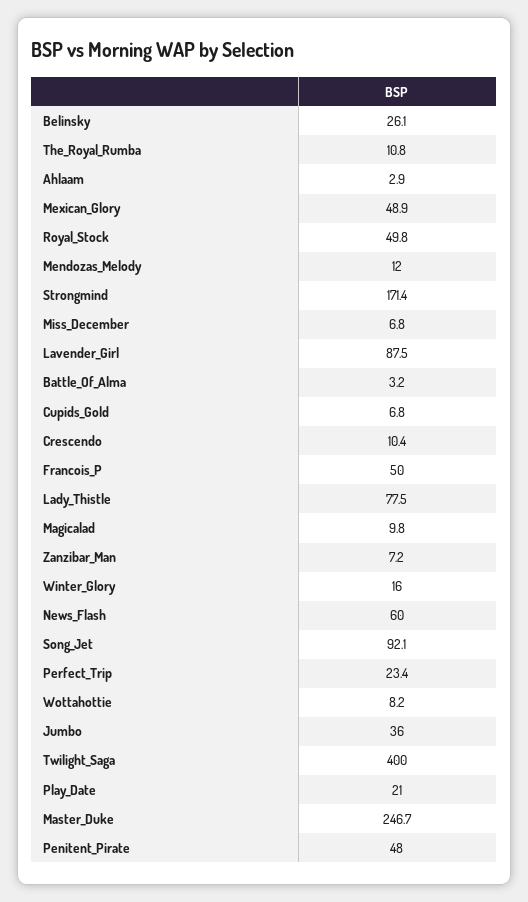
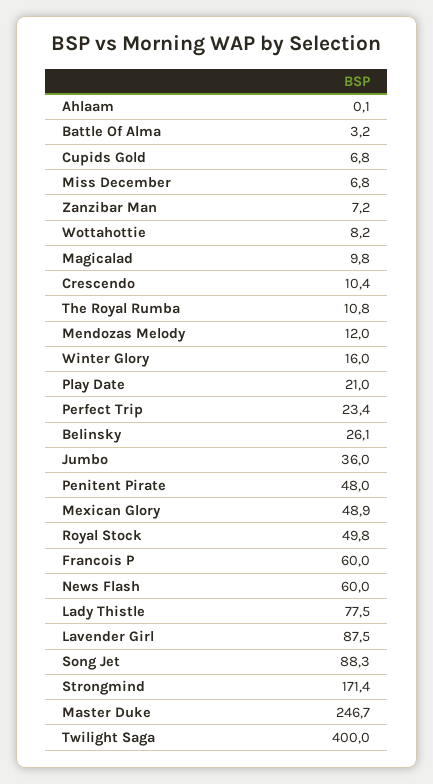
  {
    "Belinsky": 26.1,
    "The_Royal_Rumba": 10.8,
-   "Ahlaam": 2.9,
+   "Ahlaam": 0.1,
    "Mexican_Glory": 48.9,
    "Royal_Stock": 49.8,
    "Mendozas_Melody": 12,
    "Strongmind": 171.4,
    "Miss_December": 6.8,
    "Lavender_Girl": 87.5,
    "Battle_Of_Alma": 3.2,
    "Cupids_Gold": 6.8,
    "Crescendo": 10.4,
-   "Francois_P": 50,
+   "Francois_P": 60,
    "Lady_Thistle": 77.5,
    "Magicalad": 9.8,
    "Zanzibar_Man": 7.2,
    "Winter_Glory": 16,
    "News_Flash": 60,
-   "Song_Jet": 92.1,
+   "Song_Jet": 88.3,
    "Perfect_Trip": 23.4,
    "Wottahottie": 8.2,
    "Jumbo": 36,
    "Twilight_Saga": 400,
    "Play_Date": 21,
    "Master_Duke": 246.7,
    "Penitent_Pirate": 48
  }

